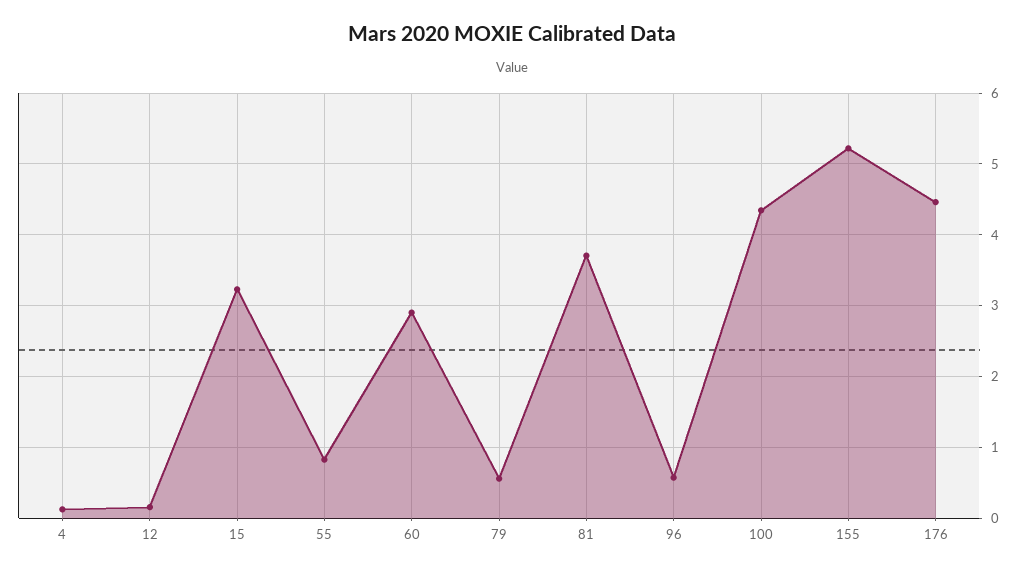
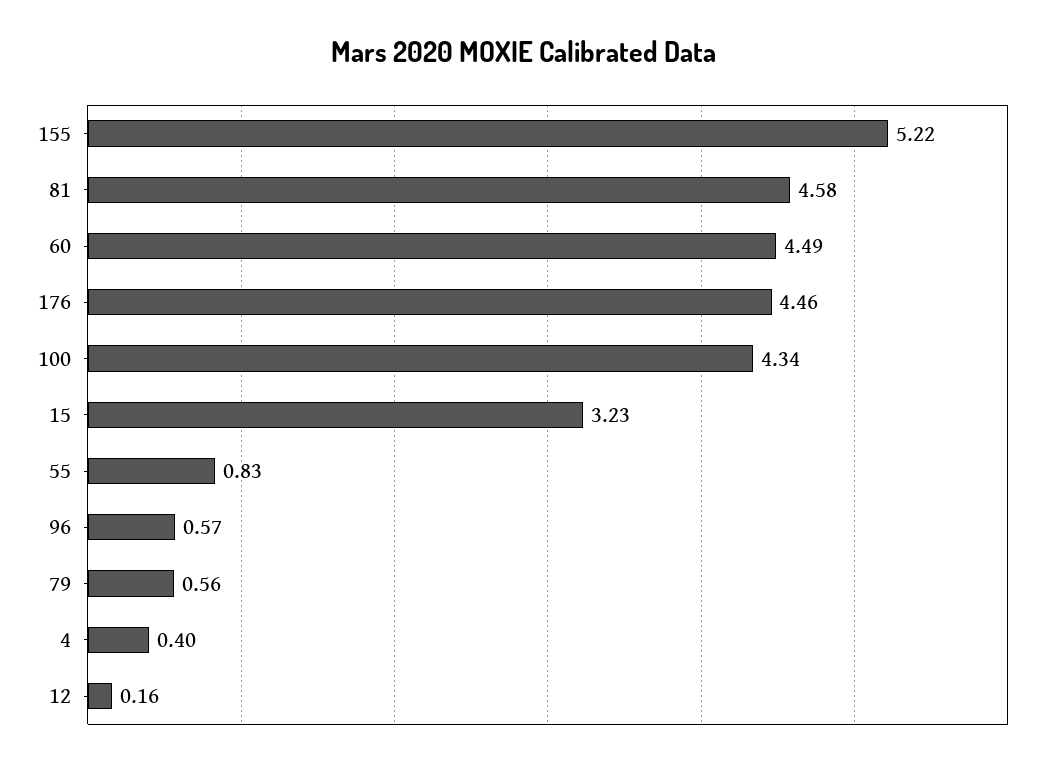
  {
-   "4": 0.1,
+   "4": 0.4,
    "12": 0.16,
    "15": 3.23,
    "55": 0.83,
-   "60": 2.9,
+   "60": 4.49,
    "79": 0.56,
-   "81": 3.7,
+   "81": 4.58,
    "96": 0.57,
    "100": 4.34,
    "155": 5.22,
    "176": 4.46
  }

